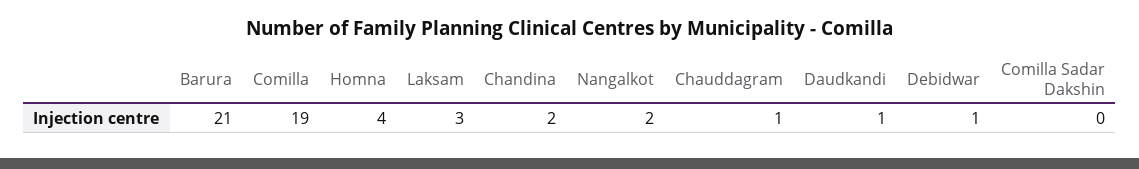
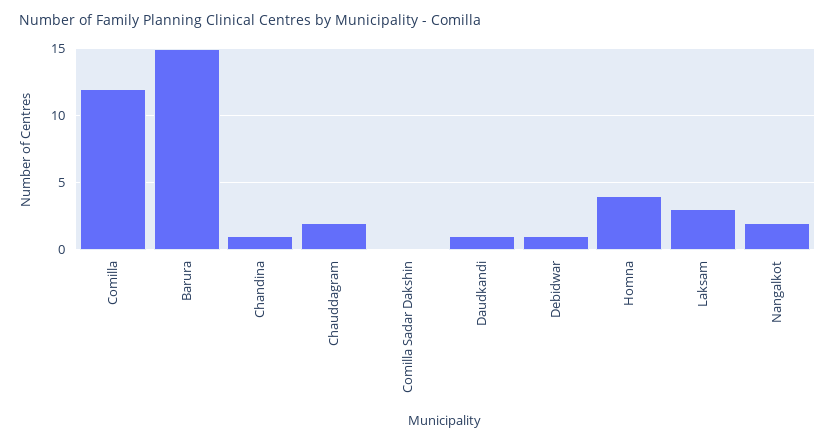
  {
-   "Barura": 21,
+   "Barura": 15,
-   "Comilla": 19,
+   "Comilla": 12,
    "Homna": 4,
    "Laksam": 3,
-   "Chandina": 2,
+   "Chandina": 1,
    "Nangalkot": 2,
-   "Chauddagram": 1,
+   "Chauddagram": 2,
    "Daudkandi": 1,
    "Debidwar": 1,
    "Comilla Sadar Dakshin": 0
  }

